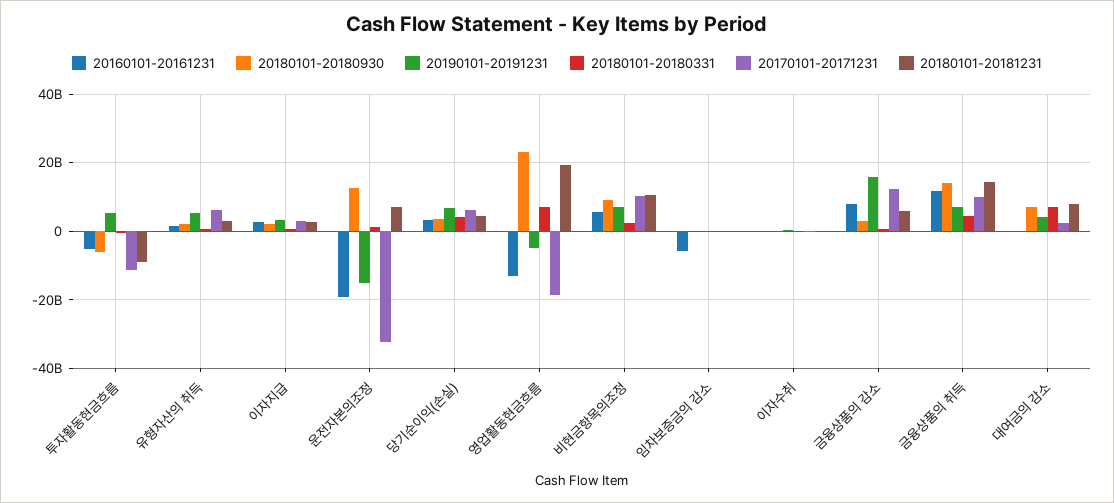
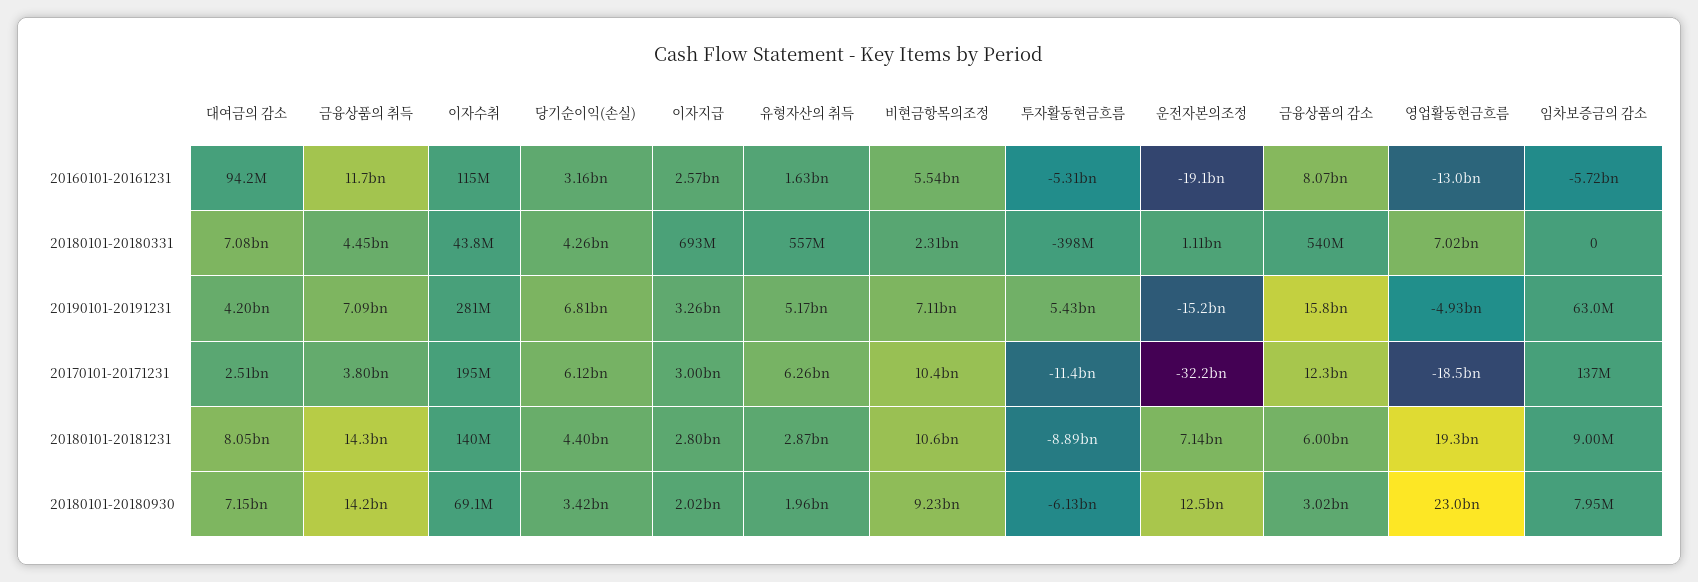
  {
    "20160101-20161231": {
      "투자활동현금흐름": -5310000000,
      "유형자산의 취득": 1630000000,
      "이자지급": 2570000000,
      "운전자본의조정": -19100000000,
      "당기순이익(손실)": 3160000000,
      "영업활동현금흐름": -13000000000,
      "비현금항목의조정": 5540000000,
      "임차보증금의 감소": -5720000000,
      "이자수취": 115000000,
      "금융상품의 감소": 8070000000,
      "금융상품의 취득": 11700000000,
      "대여금의 감소": 94200000
    },
    "20180101-20180930": {
      "투자활동현금흐름": -6130000000,
      "유형자산의 취득": 1960000000,
      "이자지급": 2020000000,
      "운전자본의조정": 12500000000,
      "당기순이익(손실)": 3420000000,
      "영업활동현금흐름": 23000000000,
      "비현금항목의조정": 9230000000,
      "임차보증금의 감소": 7950000,
      "이자수취": 69100000,
      "금융상품의 감소": 3020000000,
      "금융상품의 취득": 14200000000,
      "대여금의 감소": 7150000000
    },
    "20190101-20191231": {
      "투자활동현금흐름": 5430000000,
      "유형자산의 취득": 5170000000,
      "이자지급": 3260000000,
      "운전자본의조정": -15200000000,
      "당기순이익(손실)": 6810000000,
      "영업활동현금흐름": -4930000000,
      "비현금항목의조정": 7110000000,
      "임차보증금의 감소": 63000000,
      "이자수취": 281000000,
      "금융상품의 감소": 15800000000,
      "금융상품의 취득": 7090000000,
      "대여금의 감소": 4200000000
    },
    "20180101-20180331": {
      "투자활동현금흐름": -398000000,
      "유형자산의 취득": 557000000,
      "이자지급": 693000000,
      "운전자본의조정": 1110000000,
      "당기순이익(손실)": 4260000000,
      "영업활동현금흐름": 7020000000,
      "비현금항목의조정": 2310000000,
      "임차보증금의 감소": 0,
      "이자수취": 43800000,
      "금융상품의 감소": 540000000,
      "금융상품의 취득": 4450000000,
      "대여금의 감소": 7080000000
    },
    "20170101-20171231": {
      "투자활동현금흐름": -11400000000,
      "유형자산의 취득": 6260000000,
      "이자지급": 3000000000,
      "운전자본의조정": -32200000000,
      "당기순이익(손실)": 6120000000,
      "영업활동현금흐름": -18500000000,
      "비현금항목의조정": 10400000000,
      "임차보증금의 감소": 137000000,
      "이자수취": 195000000,
      "금융상품의 감소": 12300000000,
-     "금융상품의 취득": 10000000000,
+     "금융상품의 취득": 3800000000,
      "대여금의 감소": 2510000000
    },
    "20180101-20181231": {
      "투자활동현금흐름": -8890000000,
      "유형자산의 취득": 2870000000,
      "이자지급": 2800000000,
      "운전자본의조정": 7140000000,
      "당기순이익(손실)": 4400000000,
      "영업활동현금흐름": 19300000000,
      "비현금항목의조정": 10600000000,
      "임차보증금의 감소": 9000000,
      "이자수취": 140000000,
      "금융상품의 감소": 6000000000,
      "금융상품의 취득": 14300000000,
      "대여금의 감소": 8050000000
    }
  }

